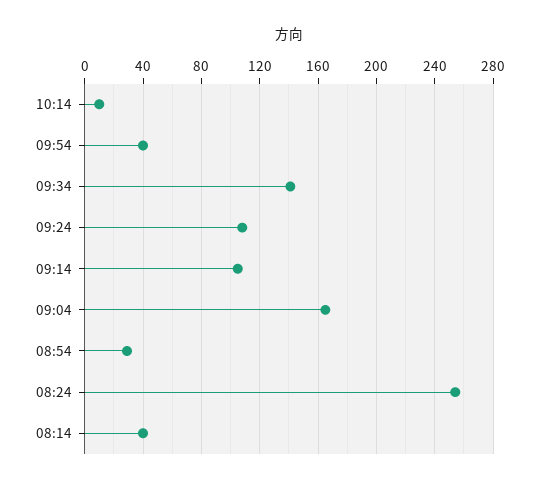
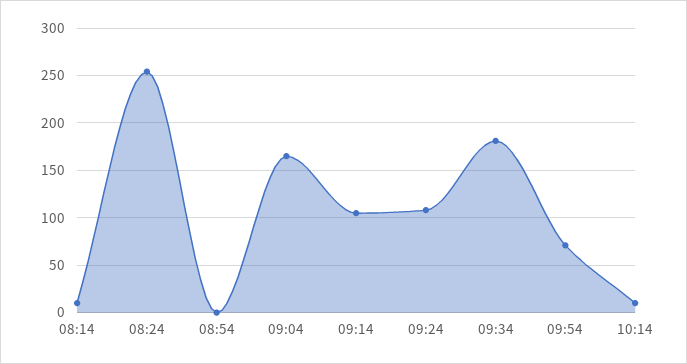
  {
    "10:14": 10,
-   "09:54": 40,
+   "09:54": 70,
-   "09:34": 140,
+   "09:34": 180,
    "09:24": 110,
    "09:14": 105,
    "09:04": 165,
-   "08:54": 30,
+   "08:54": 0,
    "08:24": 255,
-   "08:14": 40
+   "08:14": 10
  }

